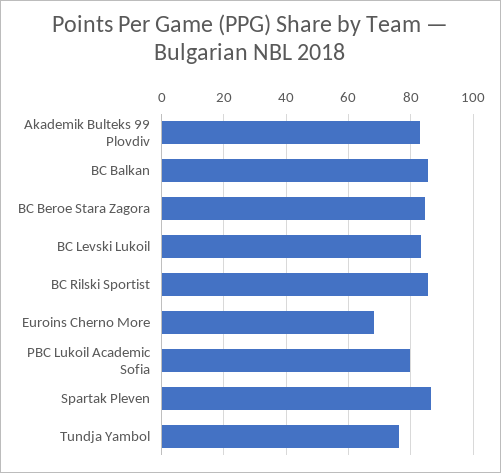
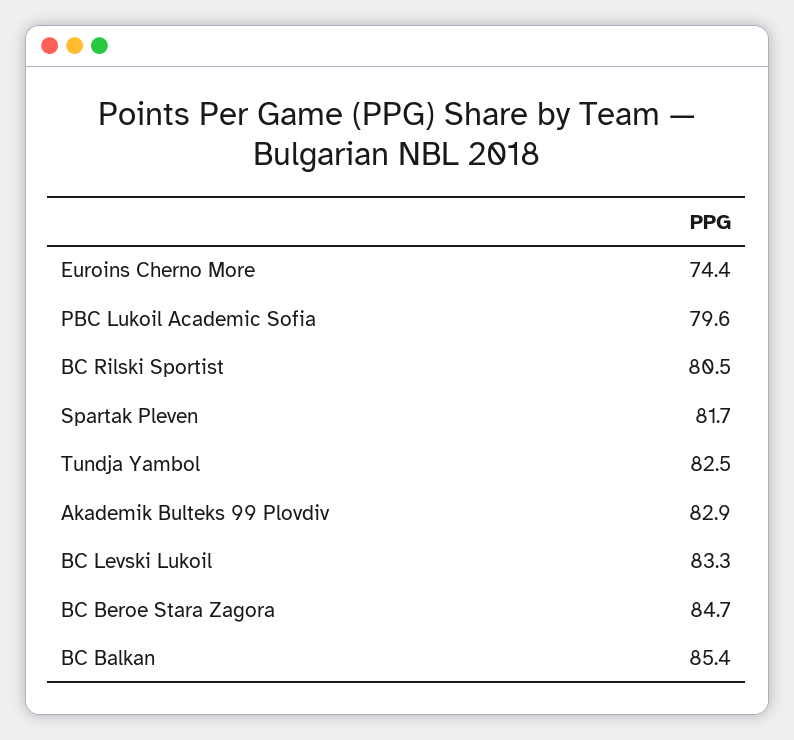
  {
    "Akademik Bulteks 99 Plovdiv": 82.9,
    "BC Balkan": 85.4,
    "BC Beroe Stara Zagora": 84.7,
    "BC Levski Lukoil": 83.3,
-   "BC Rilski Sportist": 86,
+   "BC Rilski Sportist": 80.5,
-   "Euroins Cherno More": 68,
+   "Euroins Cherno More": 74.4,
    "PBC Lukoil Academic Sofia": 79.6,
-   "Spartak Pleven": 86,
+   "Spartak Pleven": 81.7,
-   "Tundja Yambol": 76
+   "Tundja Yambol": 82.5
  }

